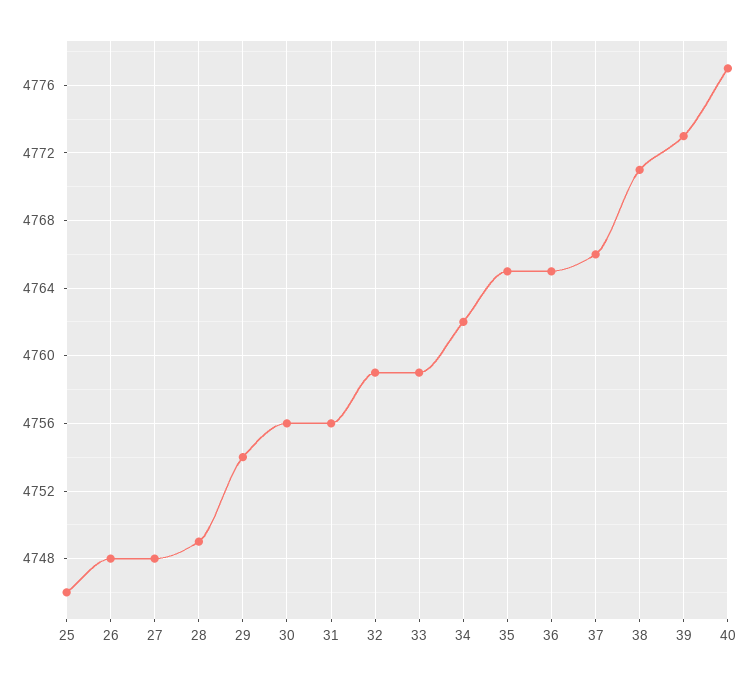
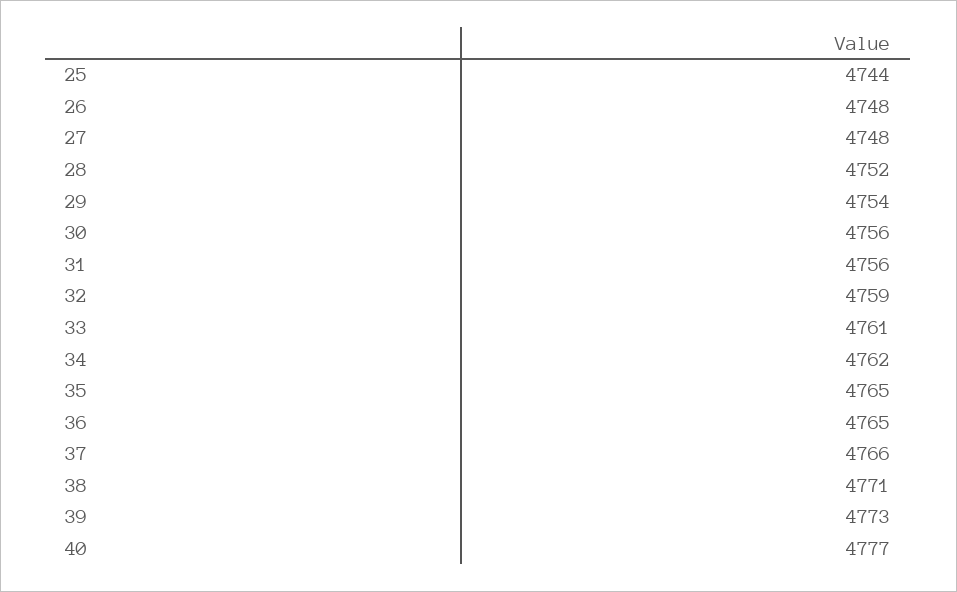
  {
-   "25": 4746,
+   "25": 4744,
    "26": 4748,
    "27": 4748,
-   "28": 4749,
+   "28": 4752,
    "29": 4754,
    "30": 4756,
    "31": 4756,
    "32": 4759,
-   "33": 4759,
+   "33": 4761,
    "34": 4762,
    "35": 4765,
    "36": 4765,
    "37": 4766,
    "38": 4771,
    "39": 4773,
    "40": 4777
  }

